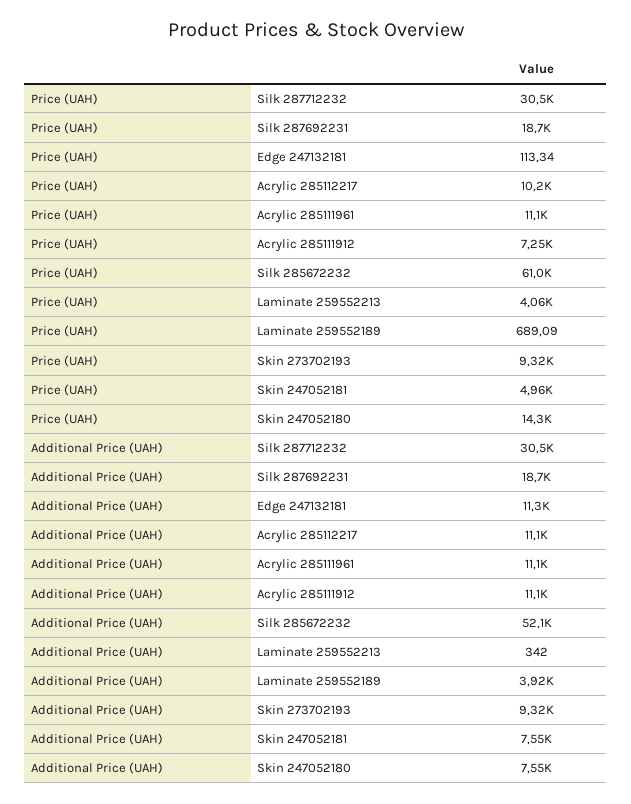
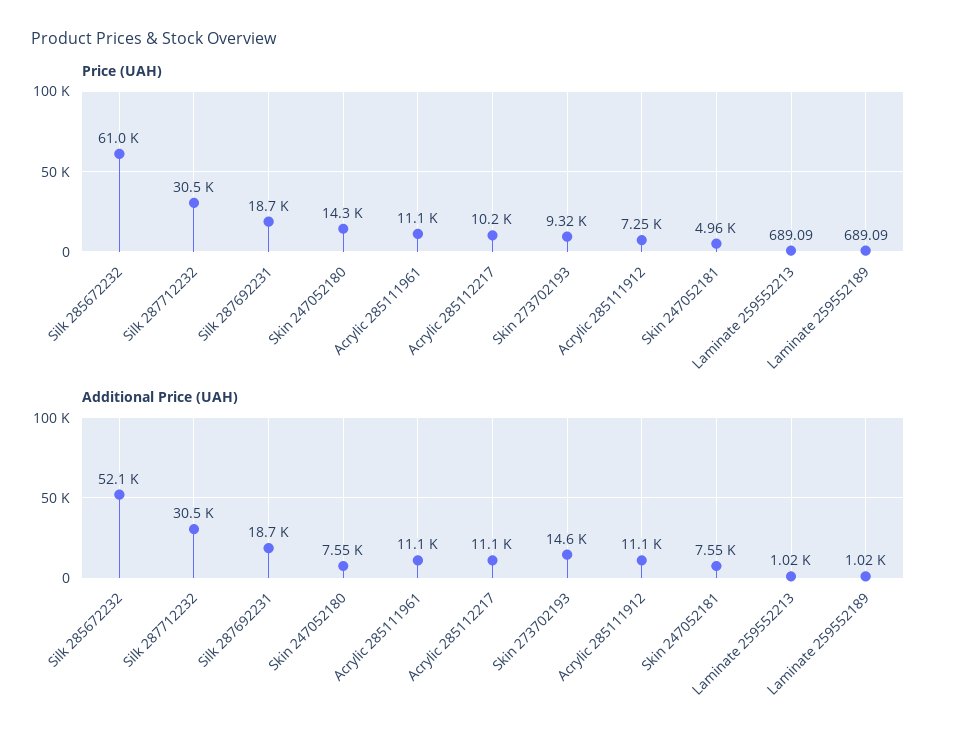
  {
    "Price (UAH)": {
      "Silk 287712232": 30500,
      "Silk 287692231": 18700,
-     "Edge 247132181": 113.34,
      "Acrylic 285112217": 10200,
      "Acrylic 285111961": 11100,
      "Acrylic 285111912": 7250,
      "Silk 285672232": 61000,
-     "Laminate 259552213": 4060,
+     "Laminate 259552213": 689.09,
      "Laminate 259552189": 689.09,
      "Skin 273702193": 9320,
      "Skin 247052181": 4960,
      "Skin 247052180": 14300
    },
    "Additional Price (UAH)": {
      "Silk 287712232": 30500,
      "Silk 287692231": 18700,
-     "Edge 247132181": 11300,
      "Acrylic 285112217": 11100,
      "Acrylic 285111961": 11100,
      "Acrylic 285111912": 11100,
      "Silk 285672232": 52100,
-     "Laminate 259552213": 342,
+     "Laminate 259552213": 1020,
-     "Laminate 259552189": 3920,
+     "Laminate 259552189": 1020,
-     "Skin 273702193": 9320,
+     "Skin 273702193": 14600,
      "Skin 247052181": 7550,
      "Skin 247052180": 7550
    }
  }

